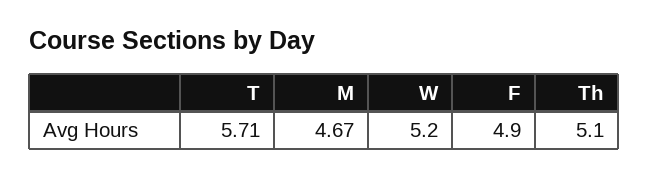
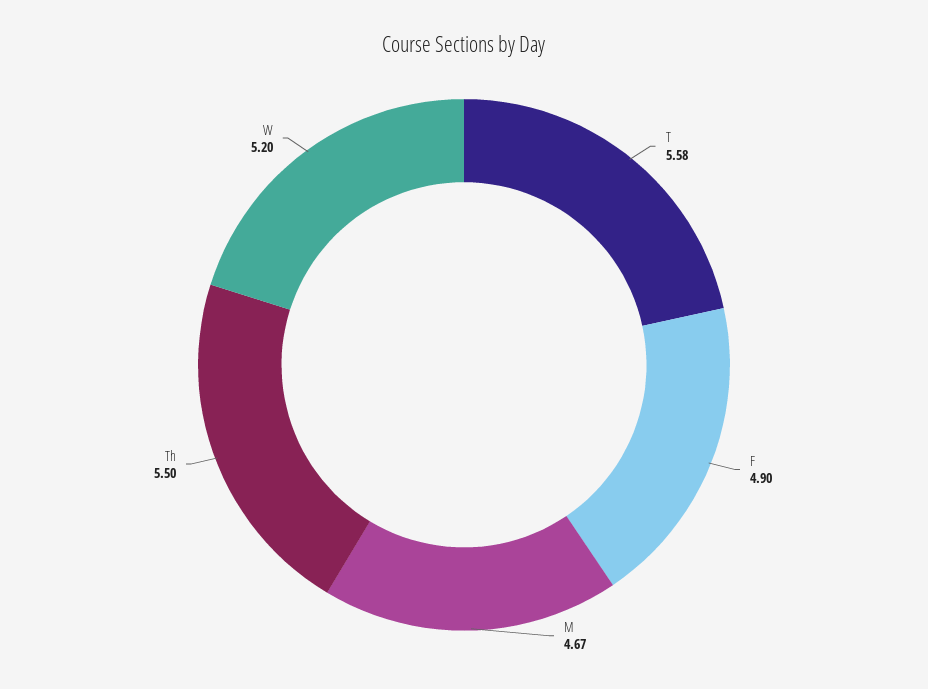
  {
-   "T": 5.71,
+   "T": 5.58,
    "M": 4.67,
    "W": 5.2,
    "F": 4.9,
-   "Th": 5.1
+   "Th": 5.5
  }

